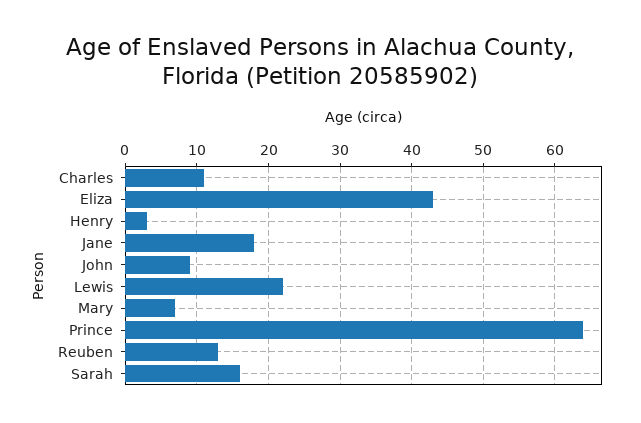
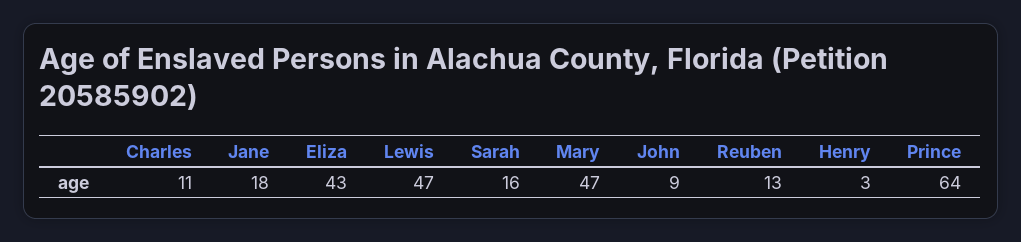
  {
    "Charles": 11,
    "Eliza": 43,
    "Henry": 3,
    "Jane": 18,
    "John": 9,
-   "Lewis": 22,
+   "Lewis": 47,
-   "Mary": 7,
+   "Mary": 47,
    "Prince": 64,
    "Reuben": 13,
    "Sarah": 16
  }

